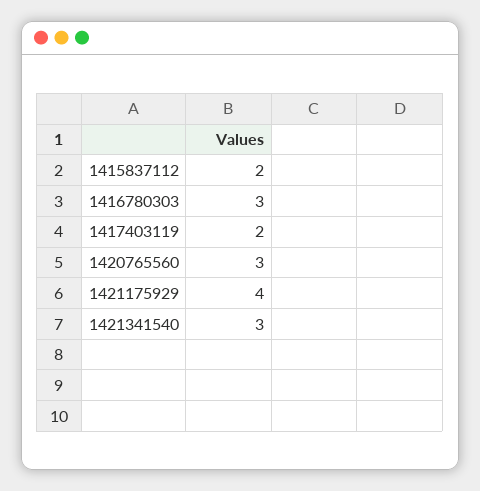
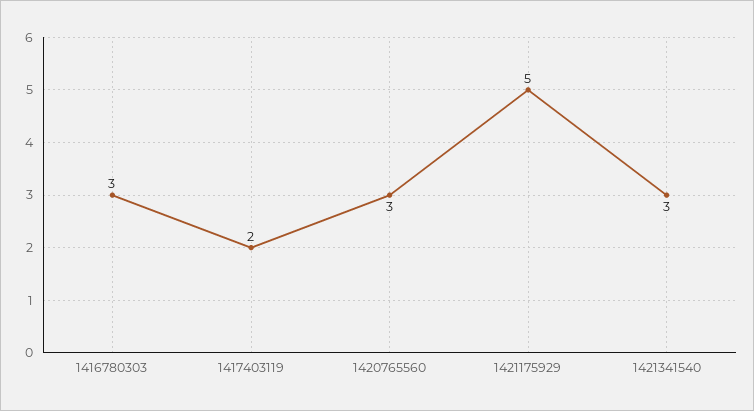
  {
-   "1415837112": 2,
    "1416780303": 3,
    "1417403119": 2,
    "1420765560": 3,
-   "1421175929": 4,
+   "1421175929": 5,
    "1421341540": 3
  }

